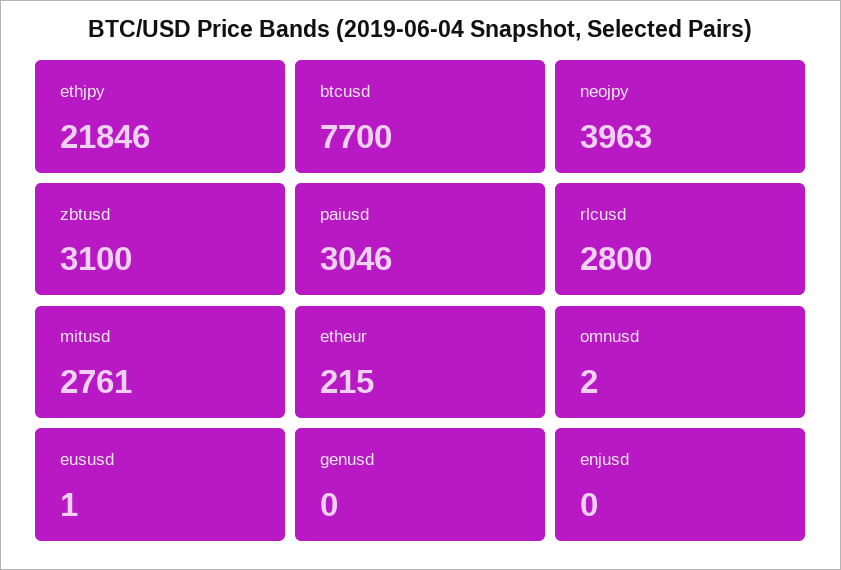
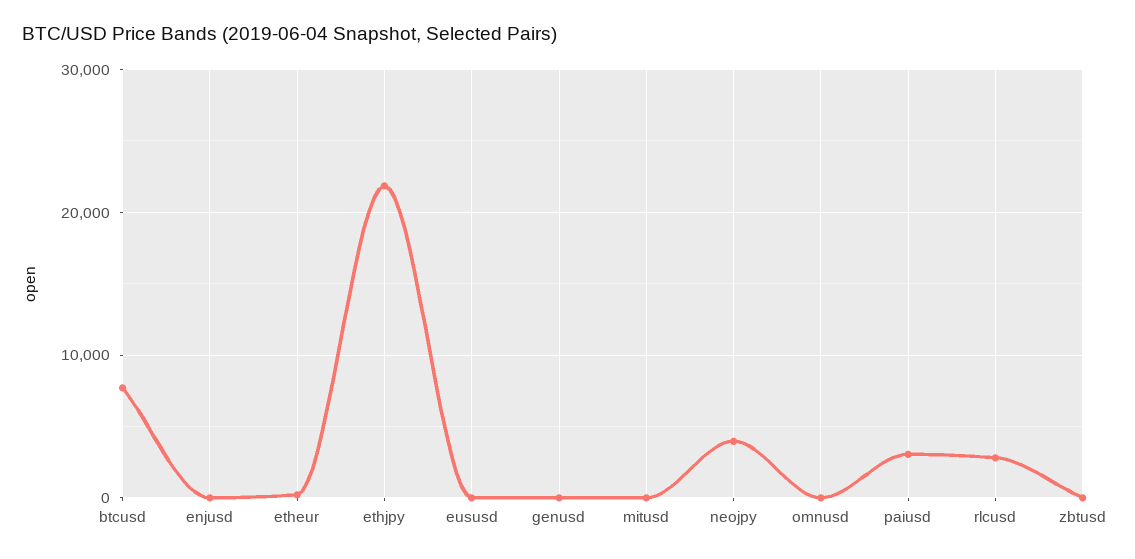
  {
    "ethjpy": 21846,
    "btcusd": 7700,
    "neojpy": 3963,
-   "zbtusd": 3100,
+   "zbtusd": 0,
    "paiusd": 3046,
    "rlcusd": 2800,
-   "mitusd": 2761,
+   "mitusd": 0,
    "etheur": 215,
    "omnusd": 2,
    "eususd": 1,
    "genusd": 0,
    "enjusd": 0
  }

